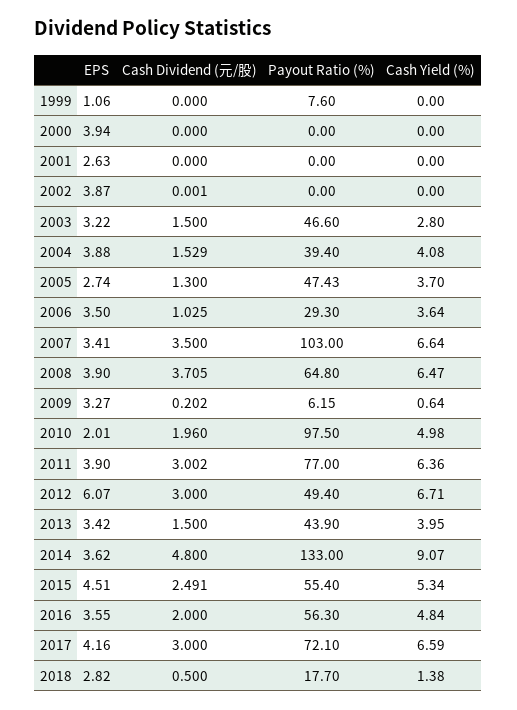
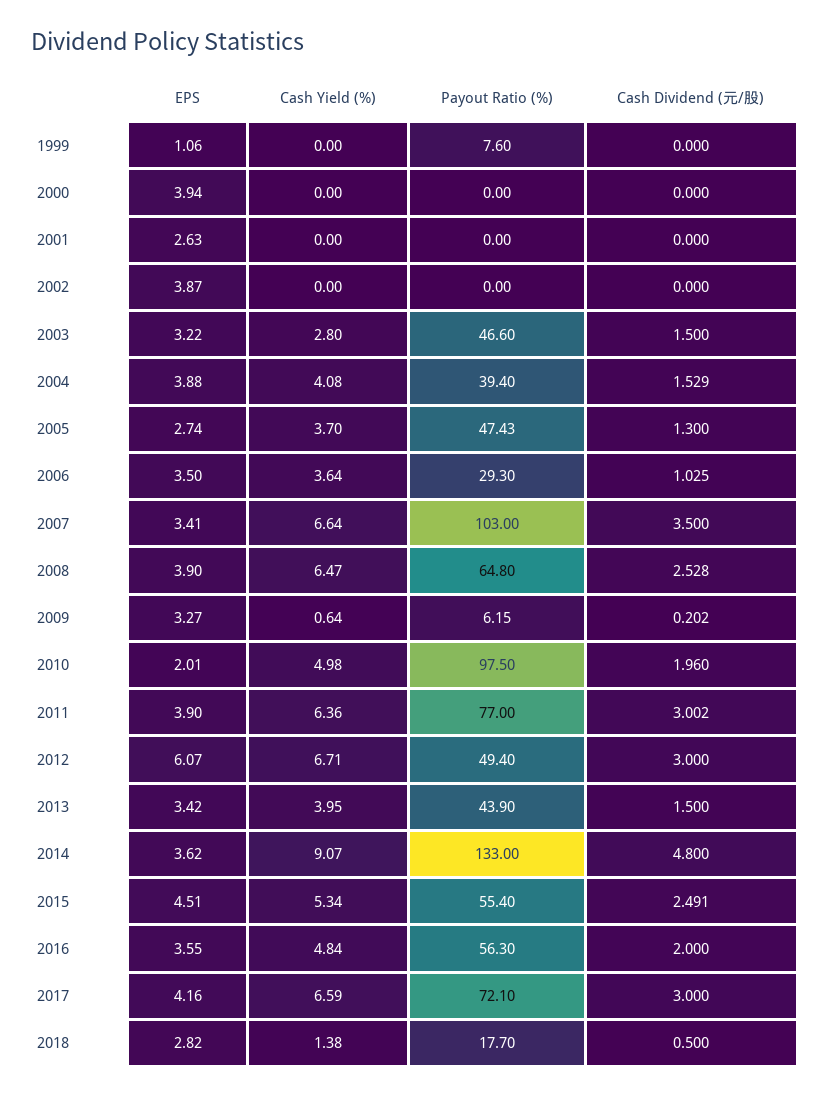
  {
    "EPS": {
      "1999": 1.06,
      "2000": 3.94,
      "2001": 2.63,
      "2002": 3.87,
      "2003": 3.22,
      "2004": 3.88,
      "2005": 2.74,
      "2006": 3.5,
      "2007": 3.41,
      "2008": 3.9,
      "2009": 3.27,
      "2010": 2.01,
      "2011": 3.9,
      "2012": 6.07,
      "2013": 3.42,
      "2014": 3.62,
      "2015": 4.51,
      "2016": 3.55,
      "2017": 4.16,
      "2018": 2.82
    },
    "Cash Dividend (元/股)": {
      "1999": 0,
      "2000": 0,
      "2001": 0,
-     "2002": 0.001,
+     "2002": 0,
      "2003": 1.5,
      "2004": 1.529,
      "2005": 1.3,
      "2006": 1.025,
      "2007": 3.5,
-     "2008": 3.705,
+     "2008": 2.528,
      "2009": 0.202,
      "2010": 1.96,
      "2011": 3.002,
      "2012": 3,
      "2013": 1.5,
      "2014": 4.8,
      "2015": 2.491,
      "2016": 2,
      "2017": 3,
      "2018": 0.5
    },
    "Payout Ratio (%)": {
      "1999": 7.6,
      "2000": 0,
      "2001": 0,
      "2002": 0,
      "2003": 46.6,
      "2004": 39.4,
      "2005": 47.43,
      "2006": 29.3,
      "2007": 103,
      "2008": 64.8,
      "2009": 6.15,
      "2010": 97.5,
      "2011": 77,
      "2012": 49.4,
      "2013": 43.9,
      "2014": 133,
      "2015": 55.4,
      "2016": 56.3,
      "2017": 72.1,
      "2018": 17.7
    },
    "Cash Yield (%)": {
      "1999": 0,
      "2000": 0,
      "2001": 0,
      "2002": 0,
      "2003": 2.8,
      "2004": 4.08,
      "2005": 3.7,
      "2006": 3.64,
      "2007": 6.64,
      "2008": 6.47,
      "2009": 0.64,
      "2010": 4.98,
      "2011": 6.36,
      "2012": 6.71,
      "2013": 3.95,
      "2014": 9.07,
      "2015": 5.34,
      "2016": 4.84,
      "2017": 6.59,
      "2018": 1.38
    }
  }

